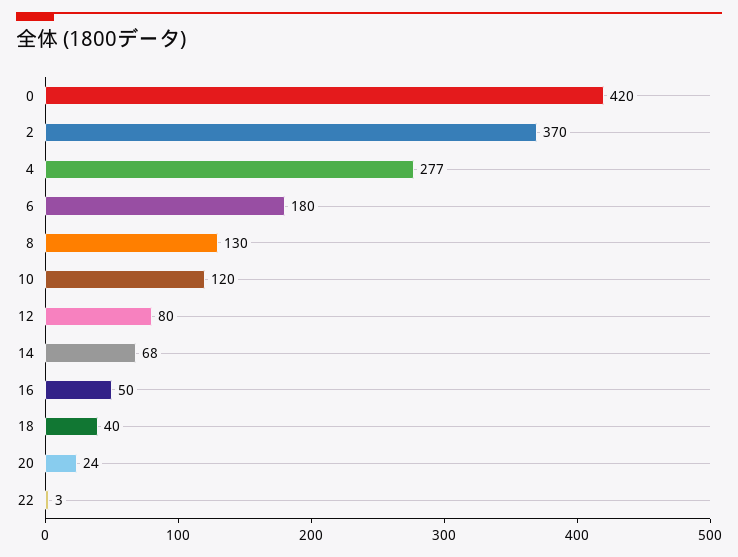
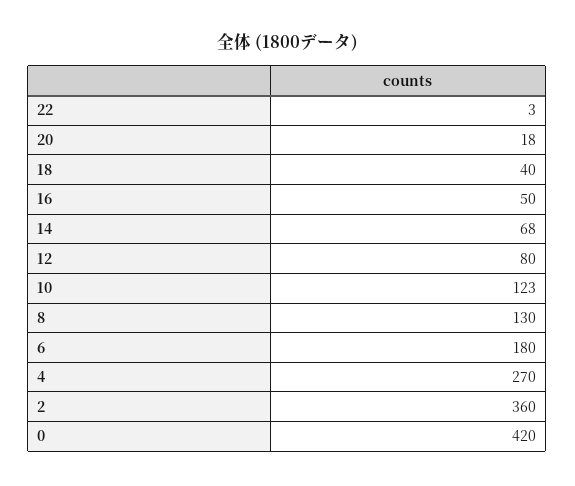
  {
    "0": 420,
-   "2": 370,
+   "2": 360,
-   "4": 277,
+   "4": 270,
    "6": 180,
    "8": 130,
-   "10": 120,
+   "10": 123,
    "12": 80,
    "14": 68,
    "16": 50,
    "18": 40,
-   "20": 24,
+   "20": 18,
    "22": 3
  }

